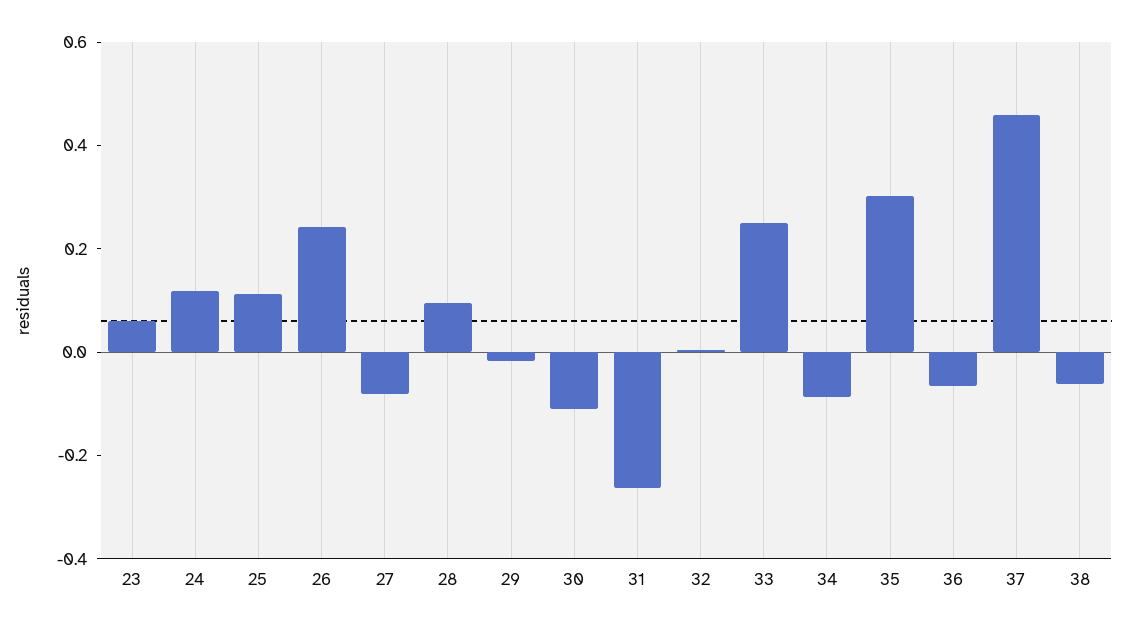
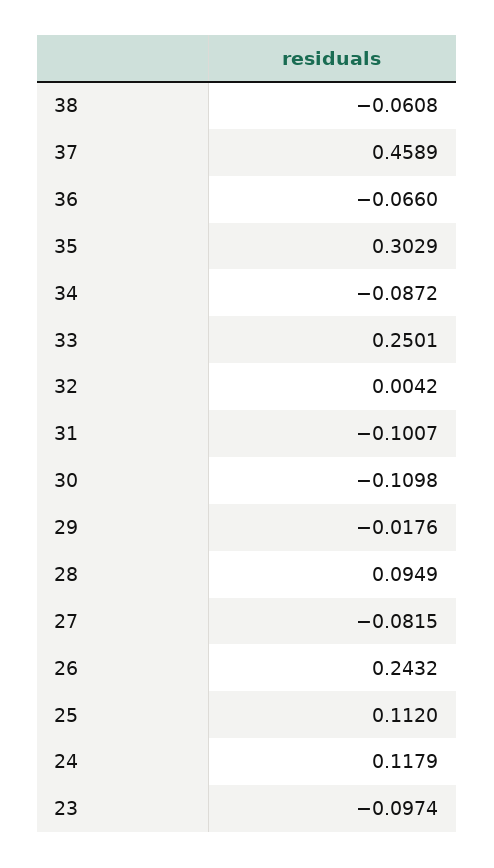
  {
-   "23": 0.05,
+   "23": -0.0974,
    "24": 0.1179,
    "25": 0.112,
    "26": 0.2432,
    "27": -0.0815,
    "28": 0.0949,
    "29": -0.0176,
    "30": -0.1098,
-   "31": -0.25,
+   "31": -0.1007,
    "32": 0.0042,
    "33": 0.2501,
    "34": -0.0872,
    "35": 0.3029,
    "36": -0.066,
    "37": 0.4589,
    "38": -0.0608
  }

